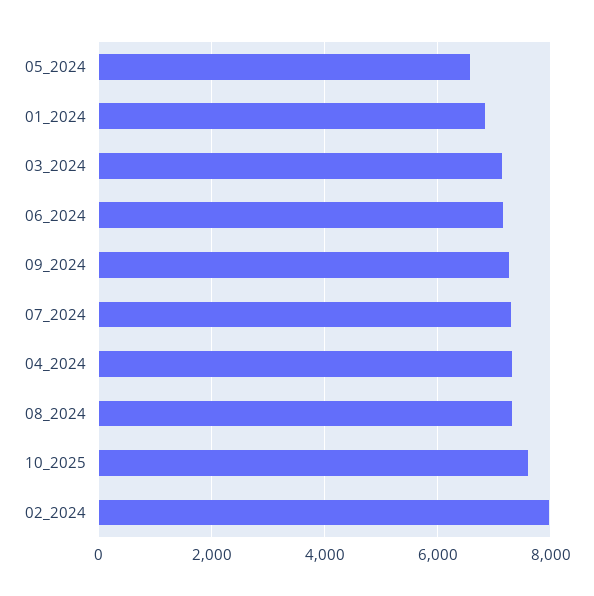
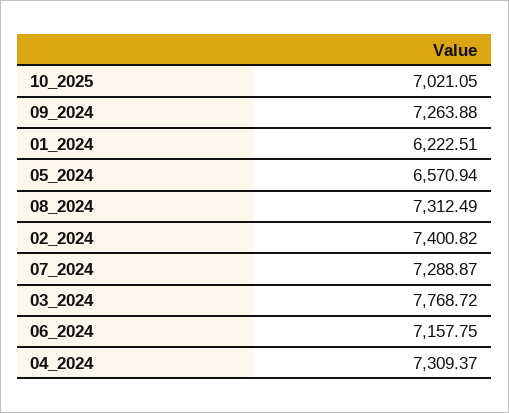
  {
    "05_2024": 6570.94,
-   "01_2024": 6800,
+   "01_2024": 6222.51,
-   "03_2024": 7200,
+   "03_2024": 7768.72,
    "06_2024": 7157.75,
    "09_2024": 7263.88,
    "07_2024": 7288.87,
    "04_2024": 7309.37,
    "08_2024": 7312.49,
-   "10_2025": 7600,
+   "10_2025": 7021.05,
-   "02_2024": 8000
+   "02_2024": 7400.82
  }

